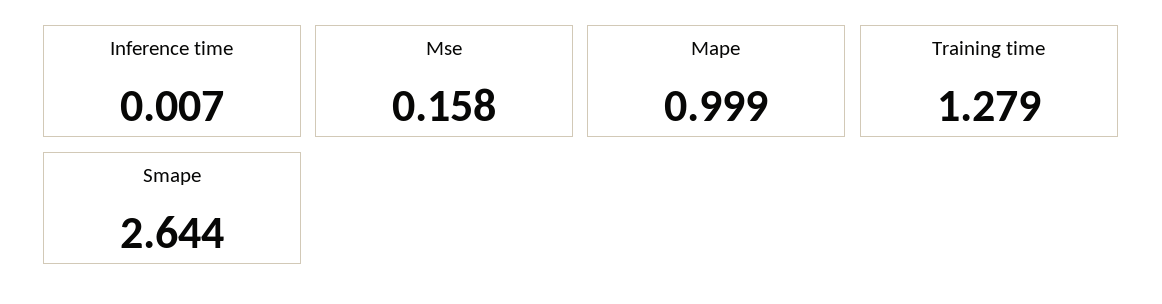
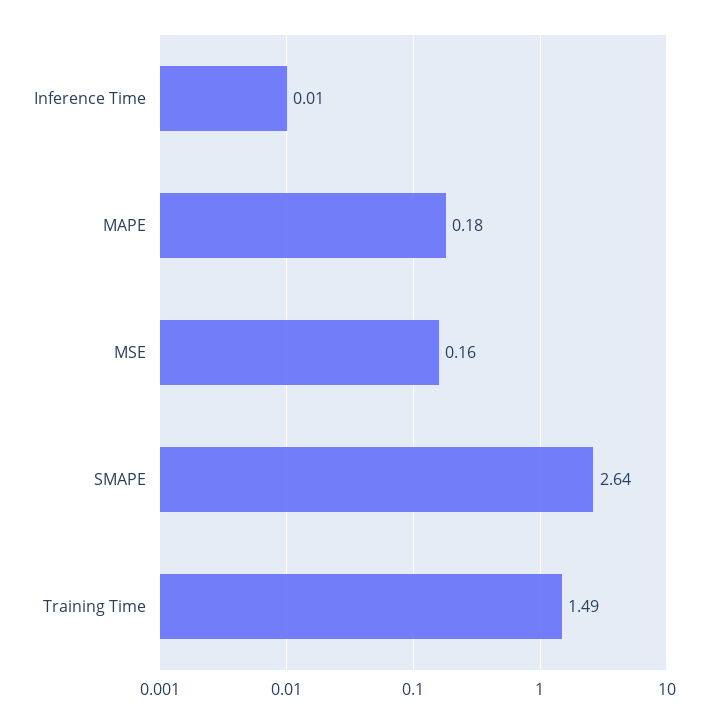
  {
    "Inference time": 0.007,
    "Mse": 0.158,
-   "Mape": 0.999,
+   "Mape": 0.18,
-   "Training time": 1.279,
+   "Training time": 1.49,
    "Smape": 2.644
  }

